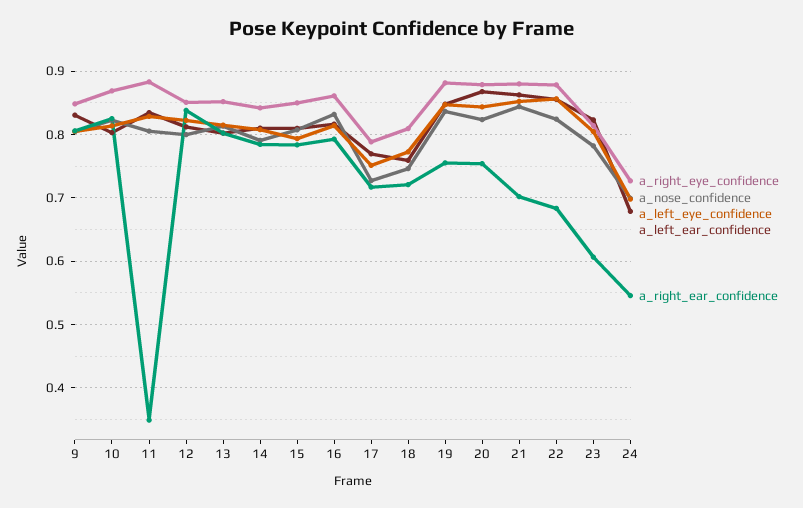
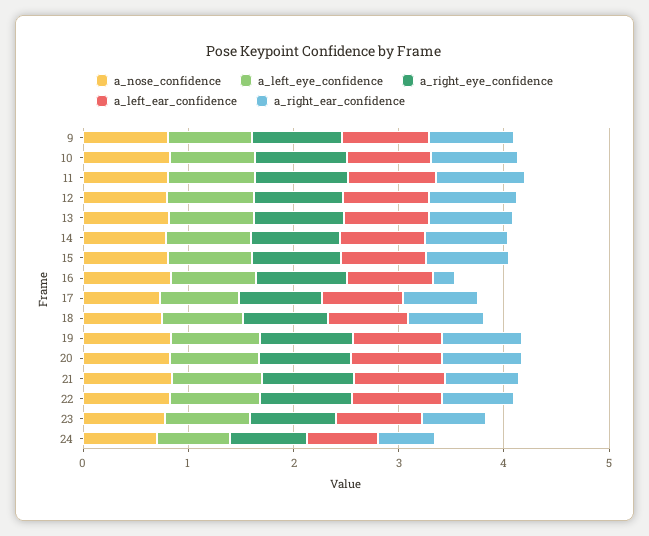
  {
    "a_right_eye_confidence": {
      "9": 0.85,
      "10": 0.87,
      "11": 0.88,
      "12": 0.85,
      "13": 0.85,
      "14": 0.84,
      "15": 0.85,
      "16": 0.86,
      "17": 0.79,
      "18": 0.81,
      "19": 0.88,
      "20": 0.88,
      "21": 0.88,
      "22": 0.88,
      "23": 0.81,
      "24": 0.73
    },
    "a_nose_confidence": {
      "9": 0.8,
      "10": 0.82,
      "11": 0.81,
      "12": 0.8,
      "13": 0.81,
      "14": 0.79,
      "15": 0.81,
      "16": 0.83,
      "17": 0.73,
      "18": 0.75,
      "19": 0.84,
      "20": 0.82,
      "21": 0.84,
      "22": 0.82,
      "23": 0.78,
      "24": 0.7
    },
    "a_left_eye_confidence": {
      "9": 0.81,
      "10": 0.81,
      "11": 0.83,
      "12": 0.82,
      "13": 0.81,
      "14": 0.81,
      "15": 0.79,
      "16": 0.81,
      "17": 0.75,
      "18": 0.77,
      "19": 0.85,
      "20": 0.84,
      "21": 0.85,
      "22": 0.86,
      "23": 0.8,
      "24": 0.7
    },
    "a_left_ear_confidence": {
      "9": 0.83,
      "10": 0.8,
      "11": 0.83,
      "12": 0.81,
      "13": 0.8,
      "14": 0.81,
      "15": 0.81,
      "16": 0.82,
      "17": 0.77,
      "18": 0.76,
      "19": 0.85,
      "20": 0.87,
      "21": 0.86,
      "22": 0.86,
      "23": 0.82,
      "24": 0.68
    },
    "a_right_ear_confidence": {
      "9": 0.81,
      "10": 0.82,
-     "11": 0.35,
+     "11": 0.8,
      "12": 0.84,
      "13": 0.8,
      "14": 0.78,
      "15": 0.78,
-     "16": 0.79,
+     "16": 0.2,
      "17": 0.72,
      "18": 0.72,
      "19": 0.76,
      "20": 0.75,
      "21": 0.7,
      "22": 0.68,
      "23": 0.61,
      "24": 0.55
    }
  }

